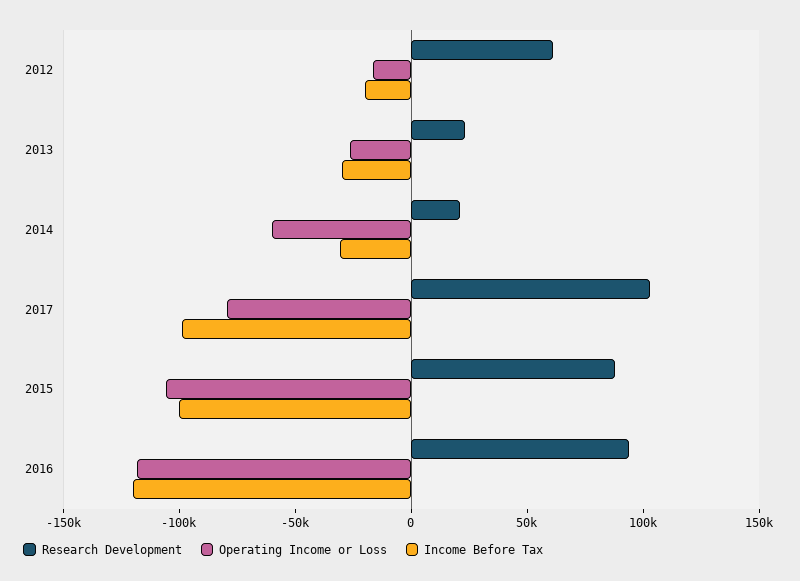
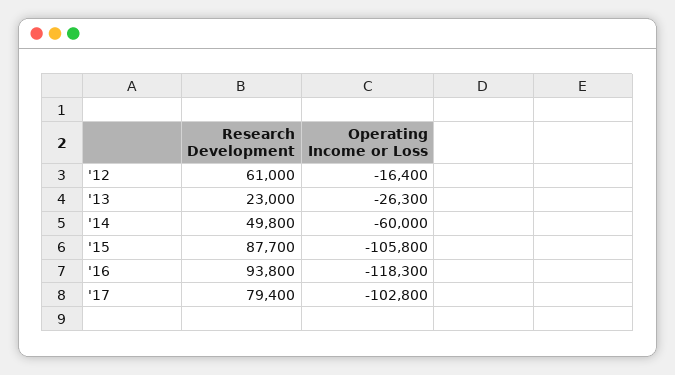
  {
    "Research Development": {
      "2012": 61000,
      "2013": 23000,
-     "2014": 20000,
+     "2014": 49800,
-     "2017": 100000,
+     "2017": 79400,
      "2015": 87700,
      "2016": 93800
    },
    "Operating Income or Loss": {
      "2012": -16400,
      "2013": -26300,
      "2014": -60000,
-     "2017": -80000,
+     "2017": -102800,
      "2015": -105800,
      "2016": -118300
-   },
+   }
-   "Income Before Tax": {
-     "2012": -20000,
-     "2013": -30000,
-     "2014": -30000,
-     "2017": -100000,
-     "2015": -100000,
-     "2016": -120000
-   }
  }

